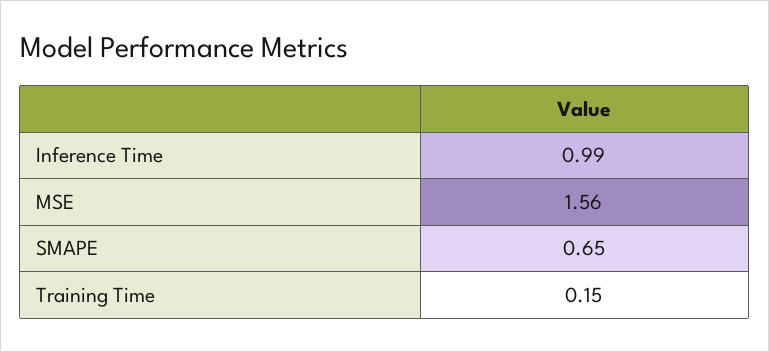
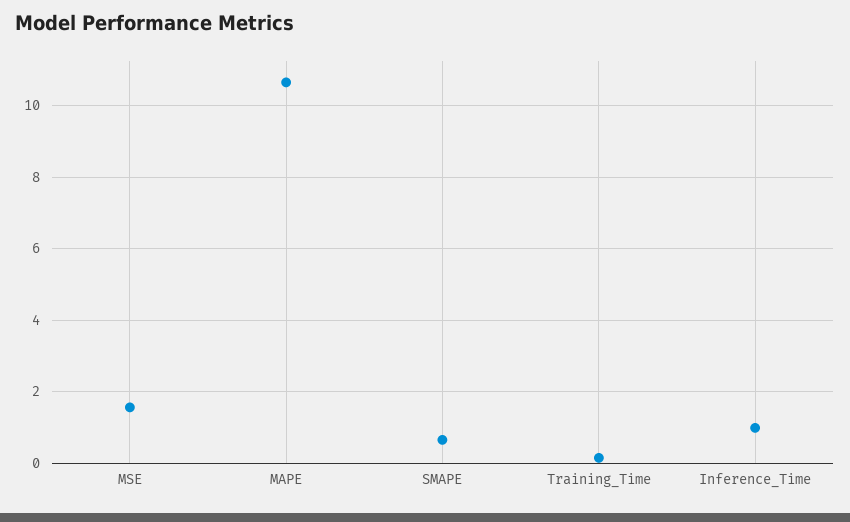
  {
    "Inference Time": 0.99,
    "MSE": 1.56,
    "SMAPE": 0.65,
-   "Training Time": 0.15
+   "Training Time": 0.15,
+   "MAPE": 10.6
  }

